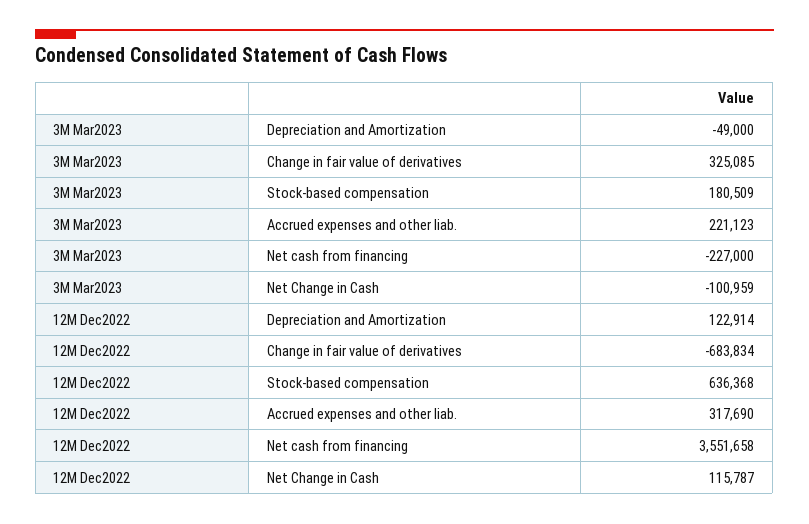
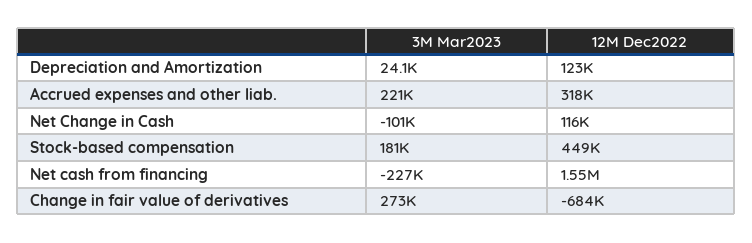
  {
    "3M Mar2023": {
-     "Depreciation and Amortization": -49000,
+     "Depreciation and Amortization": 24100,
-     "Change in fair value of derivatives": 325085,
+     "Change in fair value of derivatives": 273000,
      "Stock-based compensation": 180509,
      "Accrued expenses and other liab.": 221123,
      "Net cash from financing": -227000,
      "Net Change in Cash": -100959
    },
    "12M Dec2022": {
      "Depreciation and Amortization": 122914,
      "Change in fair value of derivatives": -683834,
-     "Stock-based compensation": 636368,
+     "Stock-based compensation": 449000,
      "Accrued expenses and other liab.": 317690,
-     "Net cash from financing": 3551658,
+     "Net cash from financing": 1550000,
      "Net Change in Cash": 115787
    }
  }

